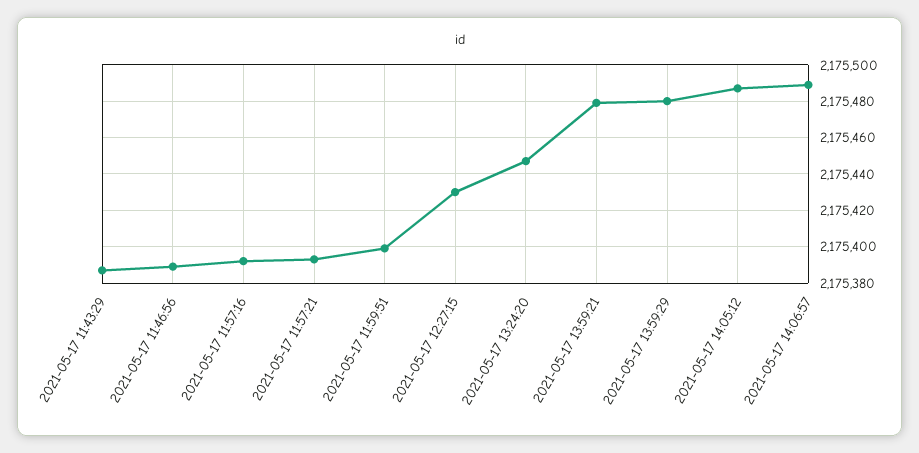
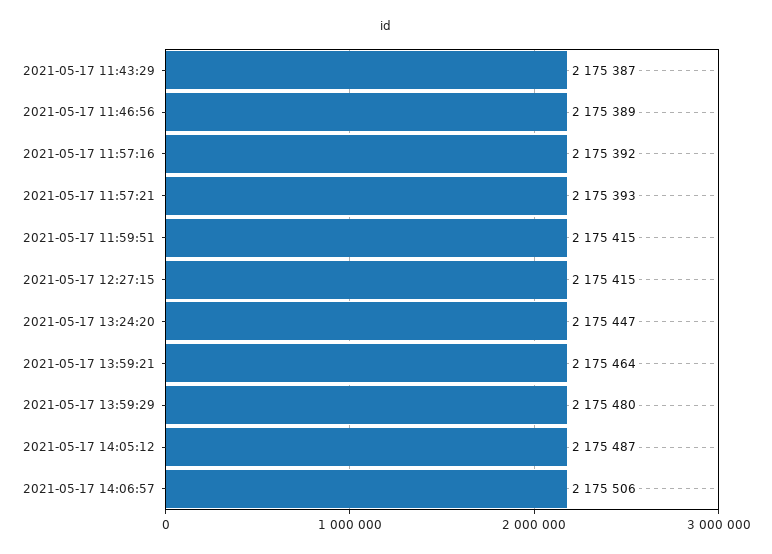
  {
    "2021-05-17 11:43:29": 2175387,
    "2021-05-17 11:46:56": 2175389,
    "2021-05-17 11:57:16": 2175392,
    "2021-05-17 11:57:21": 2175393,
-   "2021-05-17 11:59:51": 2175400,
+   "2021-05-17 11:59:51": 2175415,
-   "2021-05-17 12:27:15": 2175430,
+   "2021-05-17 12:27:15": 2175415,
    "2021-05-17 13:24:20": 2175447,
-   "2021-05-17 13:59:21": 2175480,
+   "2021-05-17 13:59:21": 2175464,
    "2021-05-17 13:59:29": 2175480,
    "2021-05-17 14:05:12": 2175487,
-   "2021-05-17 14:06:57": 2175490
+   "2021-05-17 14:06:57": 2175506
  }

